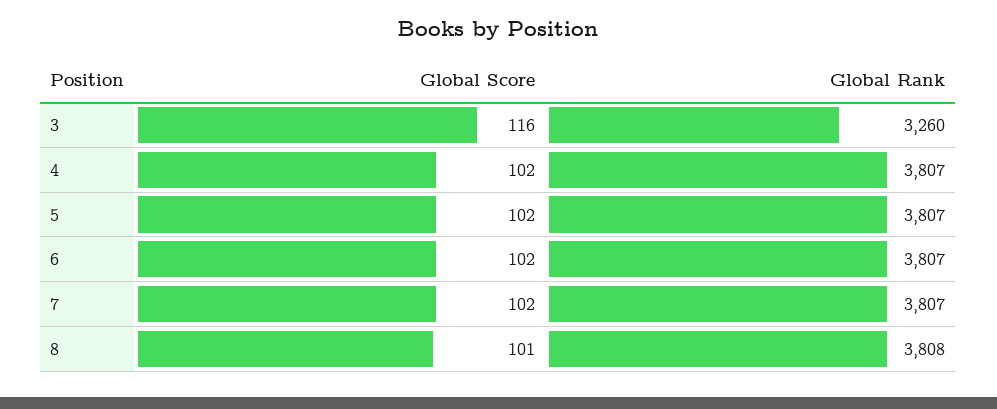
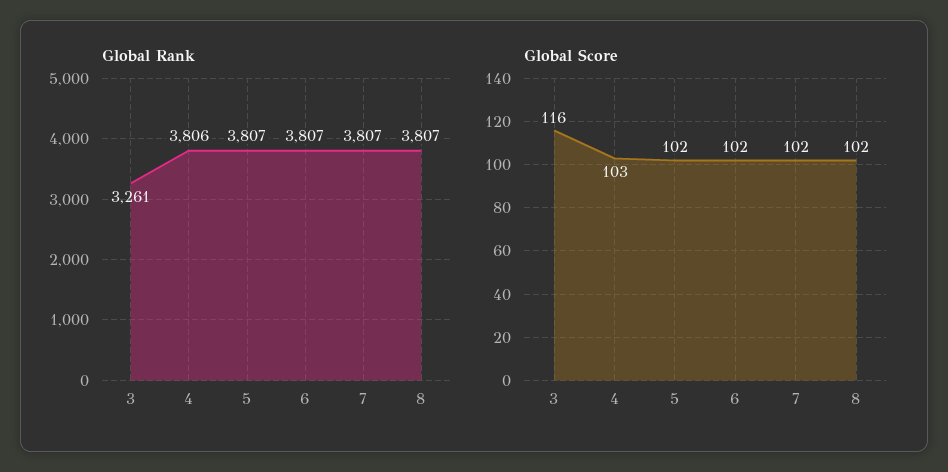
  {
    "Global Score": {
      "3": 116,
-     "4": 102,
+     "4": 103,
      "5": 102,
      "6": 102,
      "7": 102,
-     "8": 101
+     "8": 102
    },
    "Global Rank": {
-     "3": 3260,
+     "3": 3261,
-     "4": 3807,
+     "4": 3806,
      "5": 3807,
      "6": 3807,
      "7": 3807,
-     "8": 3808
+     "8": 3807
    }
  }

